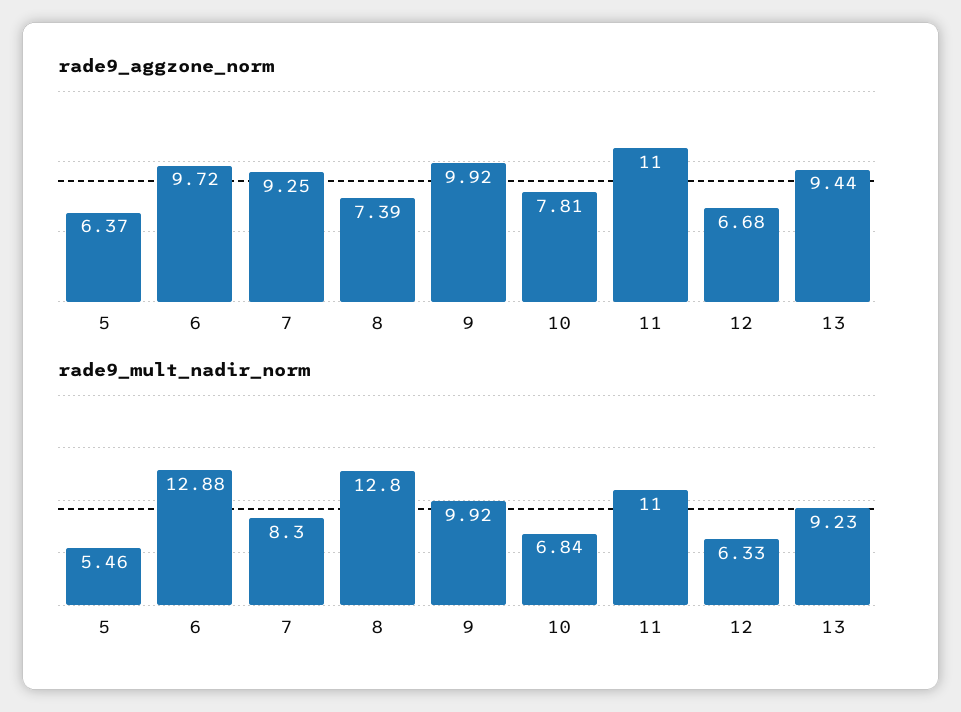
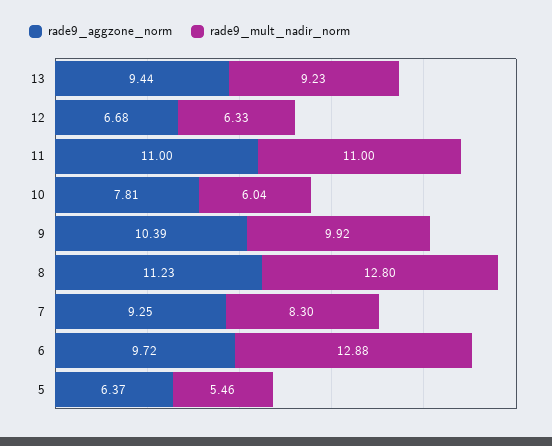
  {
    "rade9_aggzone_norm": {
      "5": 6.37,
      "6": 9.72,
      "7": 9.25,
-     "8": 7.39,
+     "8": 11.23,
-     "9": 9.92,
+     "9": 10.39,
      "10": 7.81,
      "11": 11,
      "12": 6.68,
      "13": 9.44
    },
    "rade9_mult_nadir_norm": {
      "5": 5.46,
      "6": 12.88,
      "7": 8.3,
      "8": 12.8,
      "9": 9.92,
-     "10": 6.84,
+     "10": 6.04,
      "11": 11,
      "12": 6.33,
      "13": 9.23
    }
  }

